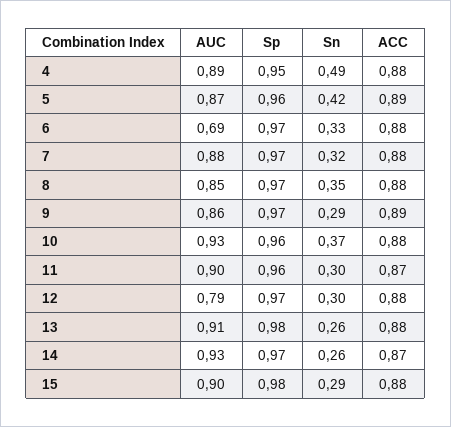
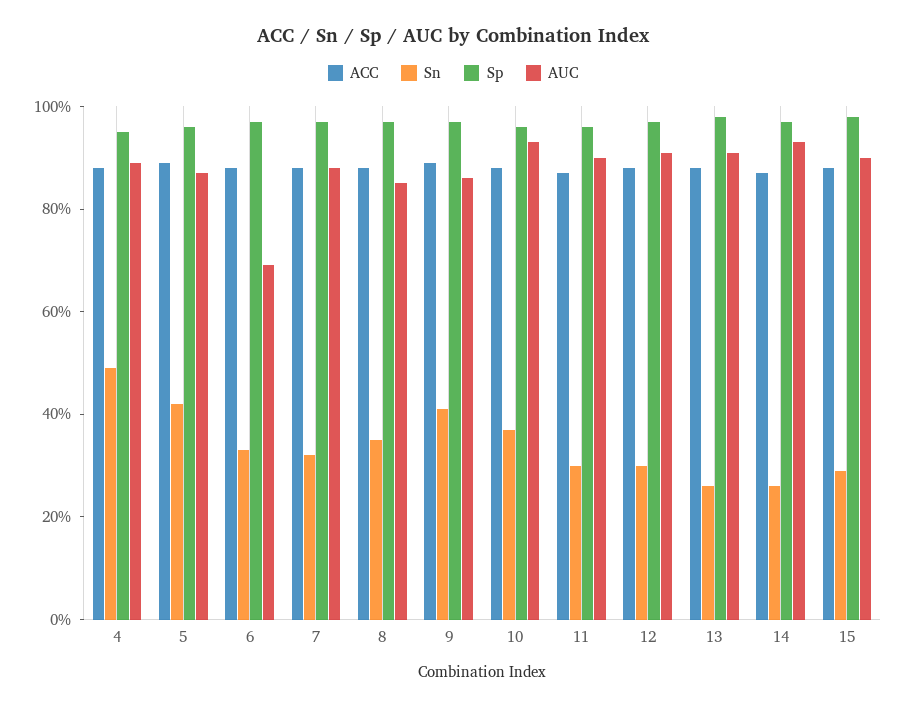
  {
    "AUC": {
      "4": 0.89,
      "5": 0.87,
      "6": 0.69,
      "7": 0.88,
      "8": 0.85,
      "9": 0.86,
      "10": 0.93,
      "11": 0.9,
-     "12": 0.79,
+     "12": 0.9,
      "13": 0.91,
      "14": 0.93,
      "15": 0.9
    },
    "Sp": {
      "4": 0.95,
      "5": 0.96,
      "6": 0.97,
      "7": 0.97,
      "8": 0.97,
      "9": 0.97,
      "10": 0.96,
      "11": 0.96,
      "12": 0.97,
      "13": 0.98,
      "14": 0.97,
      "15": 0.98
    },
    "Sn": {
      "4": 0.49,
      "5": 0.42,
      "6": 0.33,
      "7": 0.32,
      "8": 0.35,
-     "9": 0.29,
+     "9": 0.4,
      "10": 0.37,
      "11": 0.3,
      "12": 0.3,
      "13": 0.26,
      "14": 0.26,
      "15": 0.29
    },
    "ACC": {
      "4": 0.88,
      "5": 0.89,
      "6": 0.88,
      "7": 0.88,
      "8": 0.88,
      "9": 0.89,
      "10": 0.88,
      "11": 0.87,
      "12": 0.88,
      "13": 0.88,
      "14": 0.87,
      "15": 0.88
    }
  }

